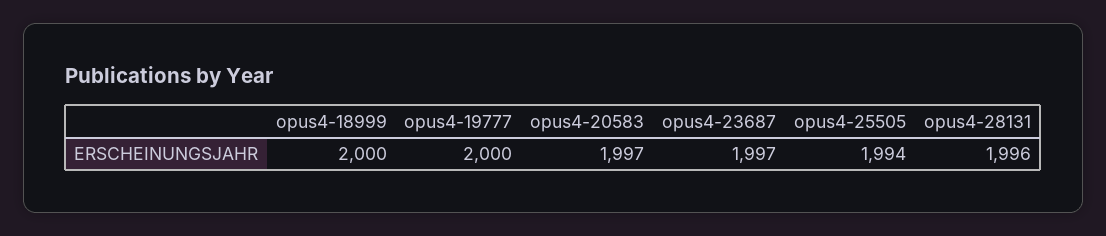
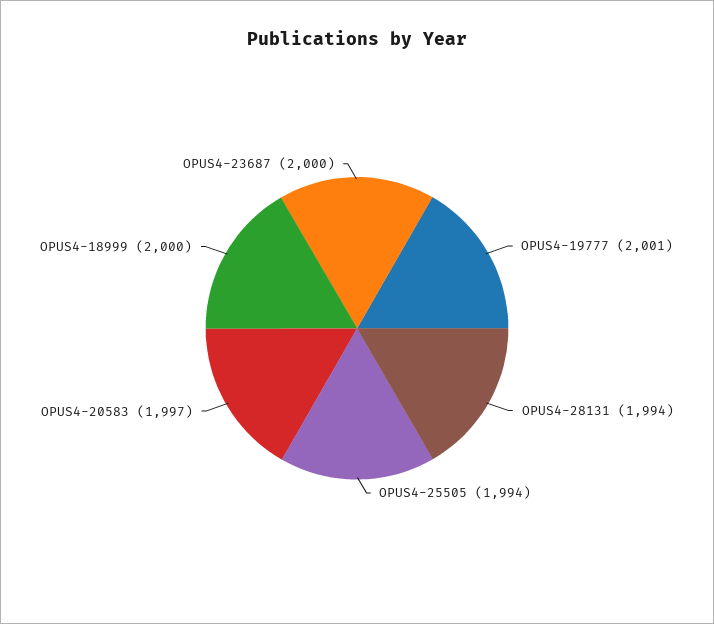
  {
    "opus4-18999": 2000,
-   "opus4-19777": 2000,
+   "opus4-19777": 2001,
    "opus4-20583": 1997,
-   "opus4-23687": 1997,
+   "opus4-23687": 2000,
    "opus4-25505": 1994,
-   "opus4-28131": 1996
+   "opus4-28131": 1994
  }

